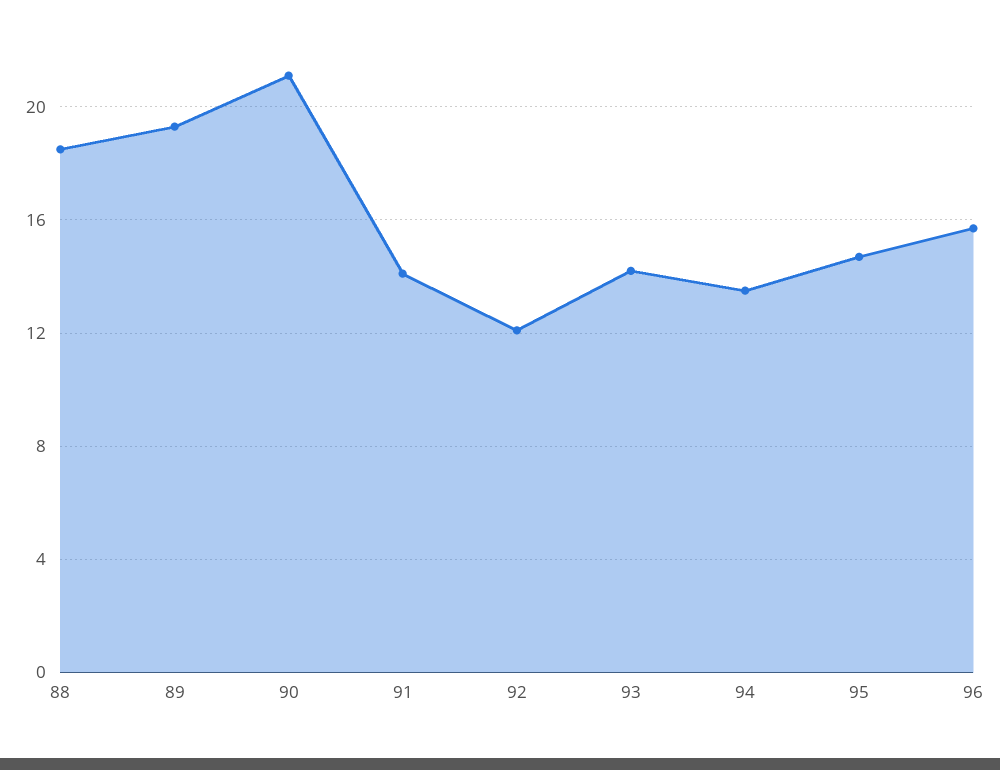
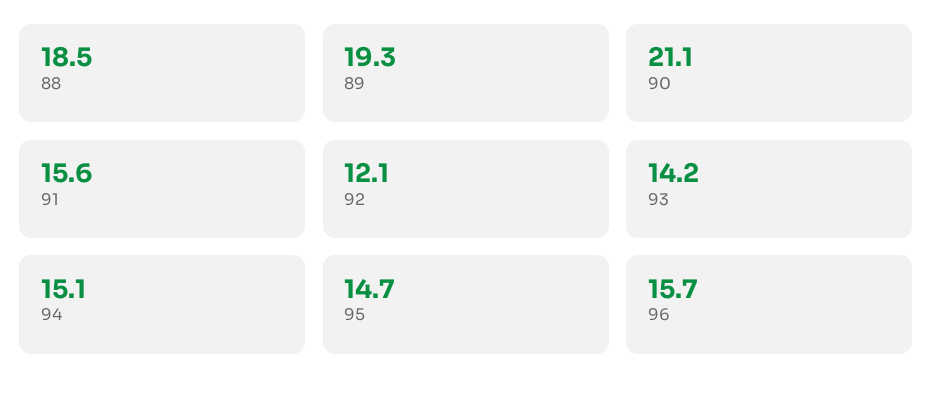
  {
    "88": 18.5,
    "89": 19.3,
    "90": 21.1,
-   "91": 14,
+   "91": 15.6,
    "92": 12.1,
    "93": 14.2,
-   "94": 13.5,
+   "94": 15.1,
    "95": 14.7,
    "96": 15.7
  }

